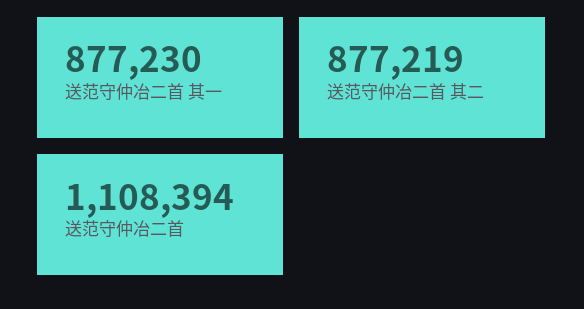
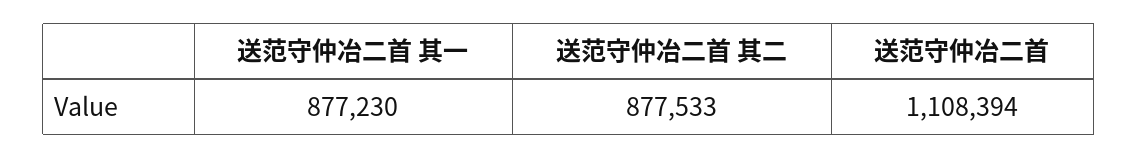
  {
    "送范守仲冶二首 其一": 877230,
-   "送范守仲冶二首 其二": 877219,
+   "送范守仲冶二首 其二": 877533,
    "送范守仲冶二首": 1108394
  }

